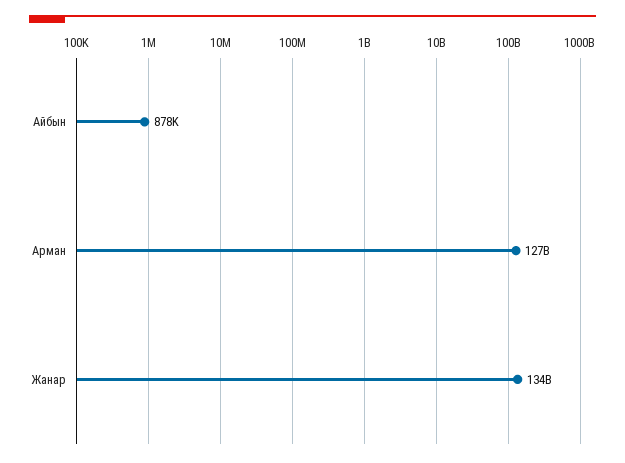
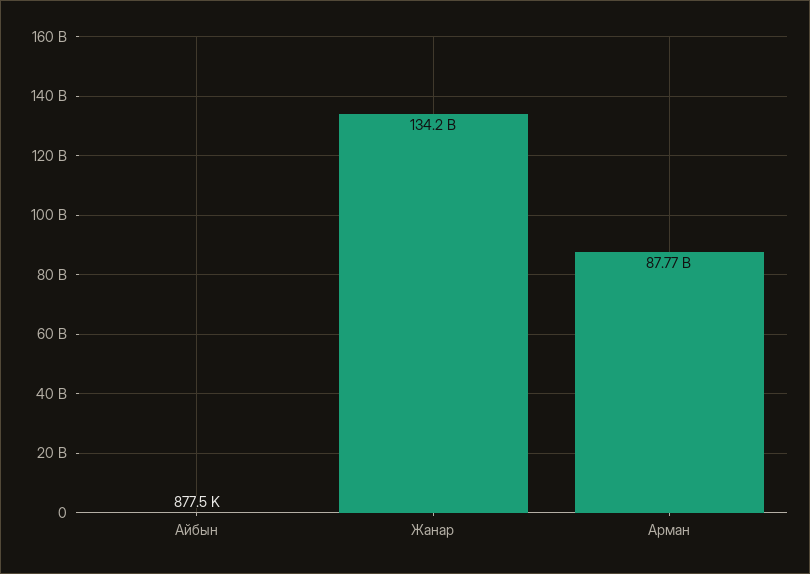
  {
    "Айбын": 877500,
-   "Арман": 127000000000,
+   "Арман": 87770000000,
    "Жанар": 134200000000
  }

